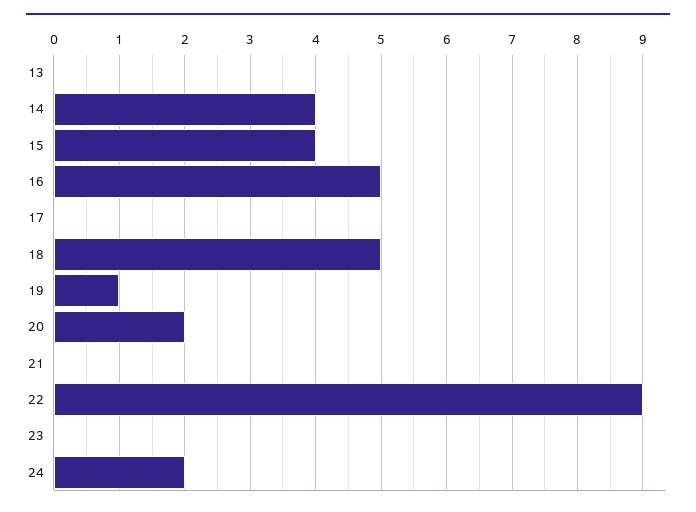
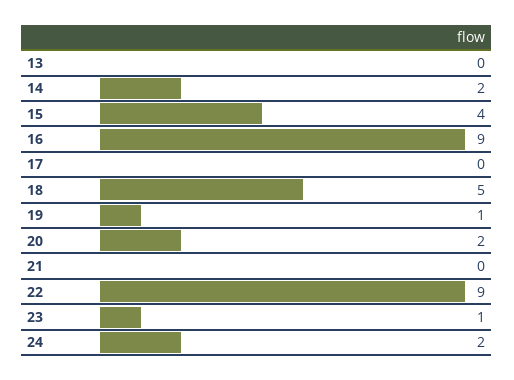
  {
    "13": 0,
-   "14": 4,
+   "14": 2,
    "15": 4,
-   "16": 5,
+   "16": 9,
    "17": 0,
    "18": 5,
    "19": 1,
    "20": 2,
    "21": 0,
    "22": 9,
-   "23": 0,
+   "23": 1,
    "24": 2
  }

